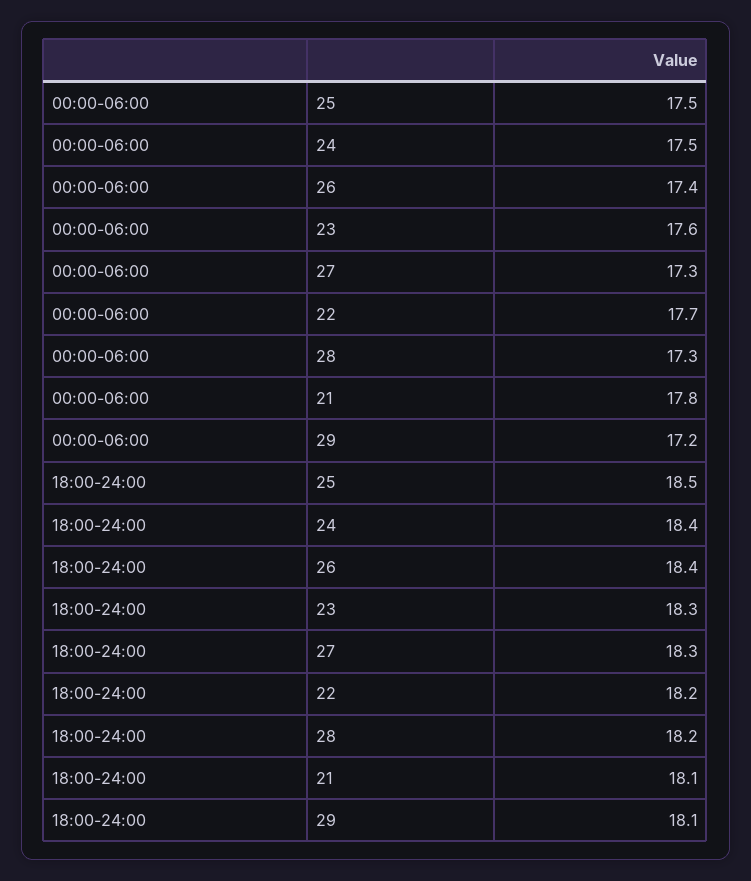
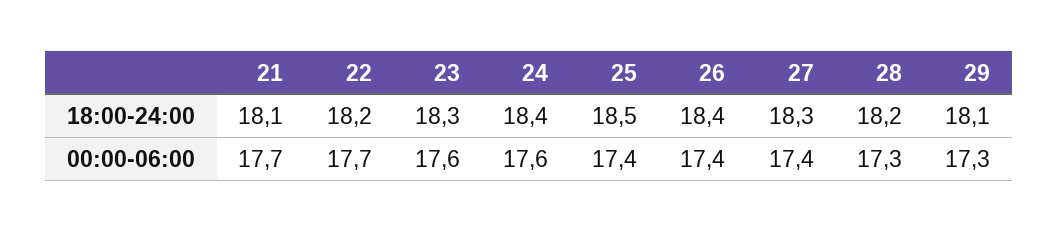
  {
    "00:00-06:00": {
-     "25": 17.5,
+     "25": 17.4,
-     "24": 17.5,
+     "24": 17.6,
      "26": 17.4,
      "23": 17.6,
-     "27": 17.3,
+     "27": 17.4,
      "22": 17.7,
      "28": 17.3,
-     "21": 17.8,
+     "21": 17.7,
-     "29": 17.2
+     "29": 17.3
    },
    "18:00-24:00": {
      "25": 18.5,
      "24": 18.4,
      "26": 18.4,
      "23": 18.3,
      "27": 18.3,
      "22": 18.2,
      "28": 18.2,
      "21": 18.1,
      "29": 18.1
    }
  }

